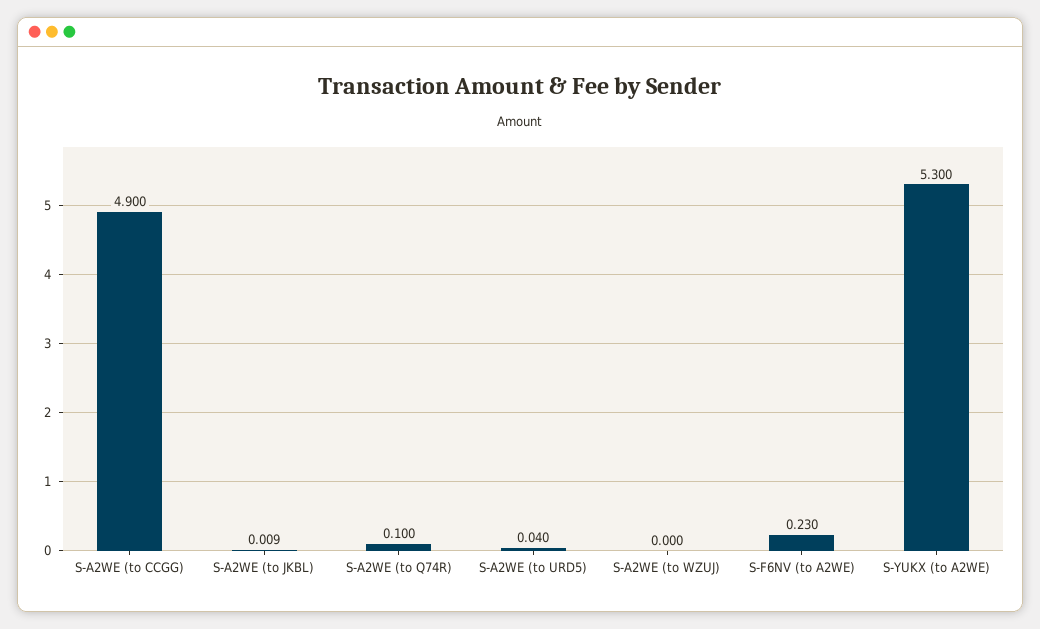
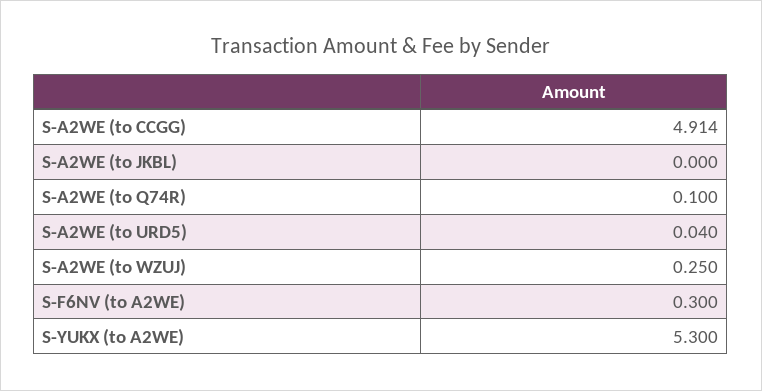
  {
-   "S-A2WE (to CCGG)": 4.9,
+   "S-A2WE (to CCGG)": 4.914,
-   "S-A2WE (to JKBL)": 0.009,
+   "S-A2WE (to JKBL)": 0,
    "S-A2WE (to Q74R)": 0.1,
    "S-A2WE (to URD5)": 0.04,
-   "S-A2WE (to WZUJ)": 0,
+   "S-A2WE (to WZUJ)": 0.25,
-   "S-F6NV (to A2WE)": 0.23,
+   "S-F6NV (to A2WE)": 0.3,
    "S-YUKX (to A2WE)": 5.3
  }

